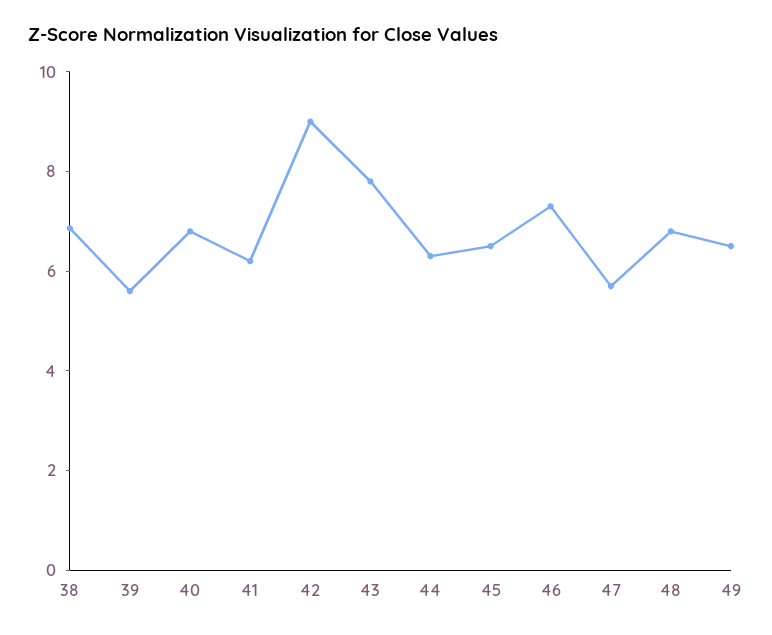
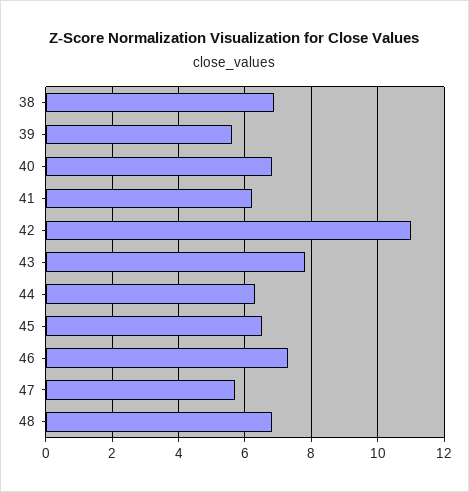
  {
    "38": 6.8,
    "39": 5.6,
    "40": 6.8,
    "41": 6.2,
-   "42": 9,
+   "42": 11,
    "43": 7.8,
    "44": 6.4,
    "45": 6.6,
    "46": 7.4,
    "47": 5.8,
-   "48": 6.8,
+   "48": 6.8
-   "49": 6.5
  }

